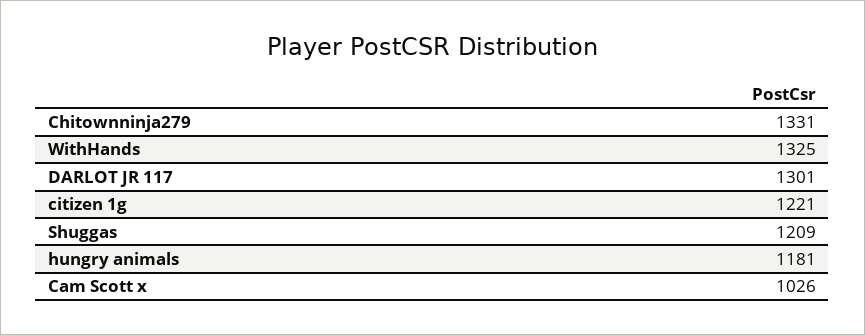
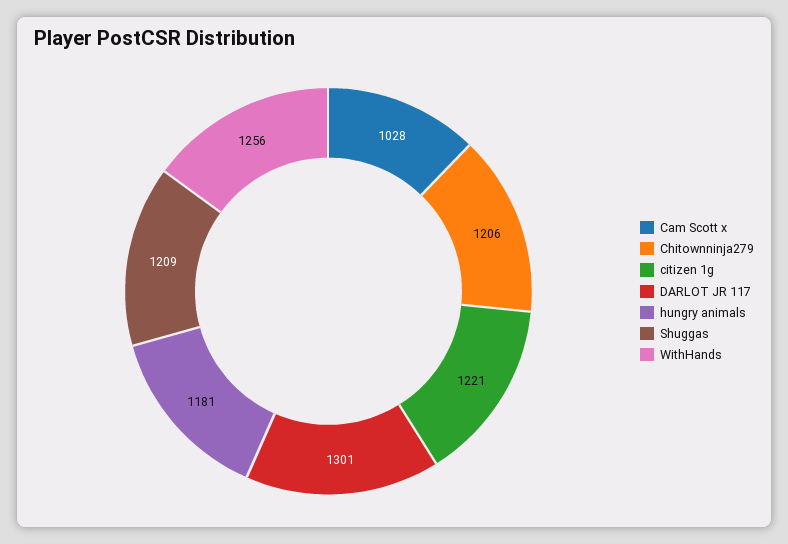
  {
-   "Chitownninja279": 1331,
+   "Chitownninja279": 1206,
-   "WithHands": 1325,
+   "WithHands": 1256,
    "DARLOT JR 117": 1301,
    "citizen 1g": 1221,
    "Shuggas": 1209,
    "hungry animals": 1181,
-   "Cam Scott x": 1026
+   "Cam Scott x": 1028
  }

